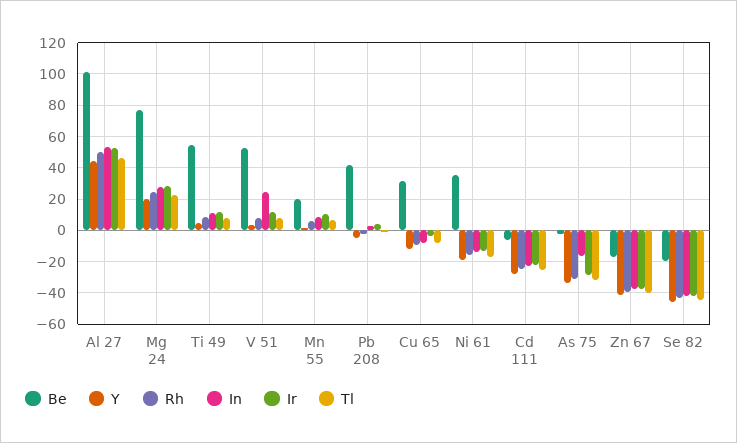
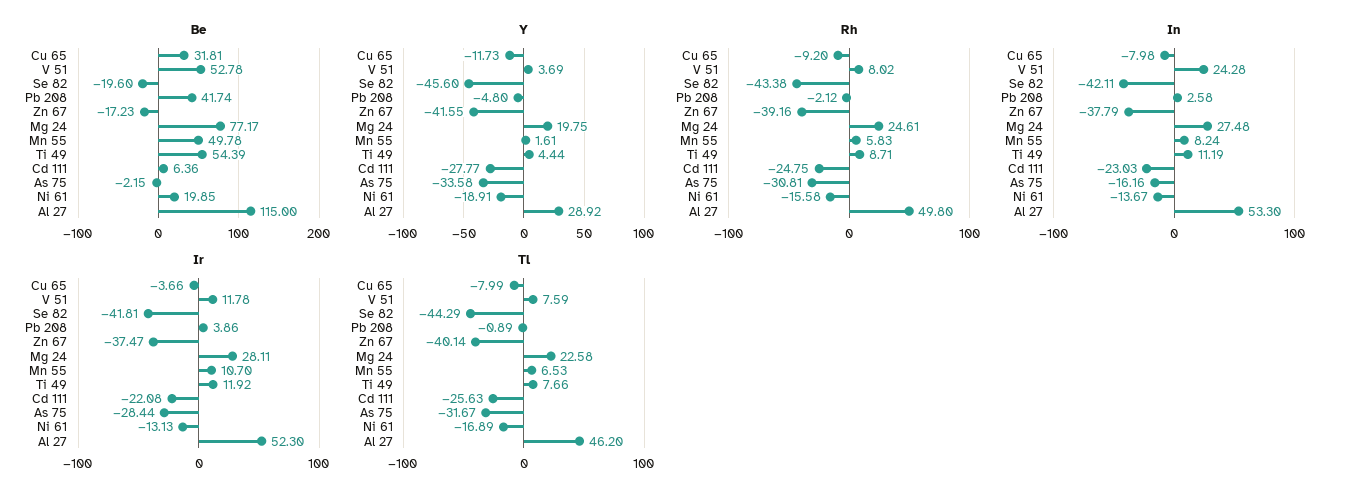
  {
    "Be": {
-     "Al 27": 100,
+     "Al 27": 115,
      "Mg 24": 77.17,
      "Ti 49": 54.39,
      "V 51": 52.78,
-     "Mn 55": 20,
+     "Mn 55": 49.78,
      "Pb 208": 41.74,
      "Cu 65": 31.81,
-     "Ni 61": 35,
+     "Ni 61": 19.85,
-     "Cd 111": -5,
+     "Cd 111": 6.36,
      "As 75": -2.15,
      "Zn 67": -17.23,
      "Se 82": -19.6
    },
    "Y": {
-     "Al 27": 45,
+     "Al 27": 28.92,
      "Mg 24": 19.75,
      "Ti 49": 4.44,
      "V 51": 3.69,
      "Mn 55": 1.61,
      "Pb 208": -4.8,
      "Cu 65": -11.73,
      "Ni 61": -18.91,
      "Cd 111": -27.77,
      "As 75": -33.58,
      "Zn 67": -41.55,
      "Se 82": -45.6
    },
    "Rh": {
      "Al 27": 49.8,
      "Mg 24": 24.61,
      "Ti 49": 8.71,
      "V 51": 8.02,
      "Mn 55": 5.83,
      "Pb 208": -2.12,
      "Cu 65": -9.2,
      "Ni 61": -15.58,
      "Cd 111": -24.75,
      "As 75": -30.81,
      "Zn 67": -39.16,
      "Se 82": -43.38
    },
    "In": {
      "Al 27": 53.3,
      "Mg 24": 27.48,
      "Ti 49": 11.19,
      "V 51": 24.28,
      "Mn 55": 8.24,
      "Pb 208": 2.58,
      "Cu 65": -7.98,
      "Ni 61": -13.67,
      "Cd 111": -23.03,
      "As 75": -16.16,
      "Zn 67": -37.79,
      "Se 82": -42.11
    },
    "Ir": {
      "Al 27": 52.3,
      "Mg 24": 28.11,
      "Ti 49": 11.92,
      "V 51": 11.78,
      "Mn 55": 10.7,
      "Pb 208": 3.86,
      "Cu 65": -3.66,
      "Ni 61": -13.13,
      "Cd 111": -22.08,
      "As 75": -28.44,
      "Zn 67": -37.47,
      "Se 82": -41.81
    },
    "Tl": {
      "Al 27": 46.2,
      "Mg 24": 22.58,
      "Ti 49": 7.66,
      "V 51": 7.59,
      "Mn 55": 6.53,
      "Pb 208": -0.89,
      "Cu 65": -7.99,
      "Ni 61": -16.89,
      "Cd 111": -25.63,
      "As 75": -31.67,
      "Zn 67": -40.14,
      "Se 82": -44.29
    }
  }

